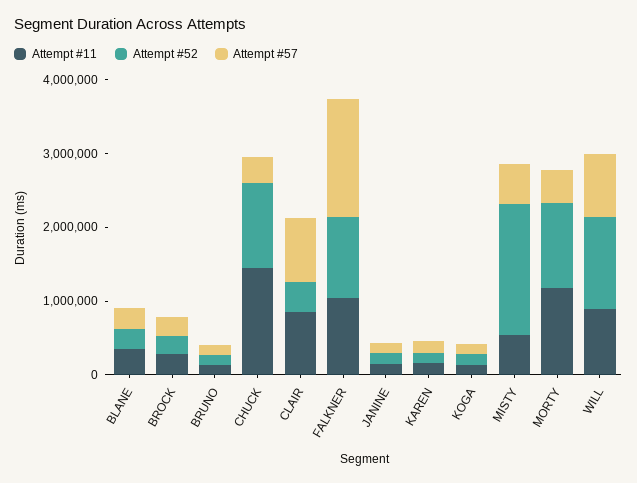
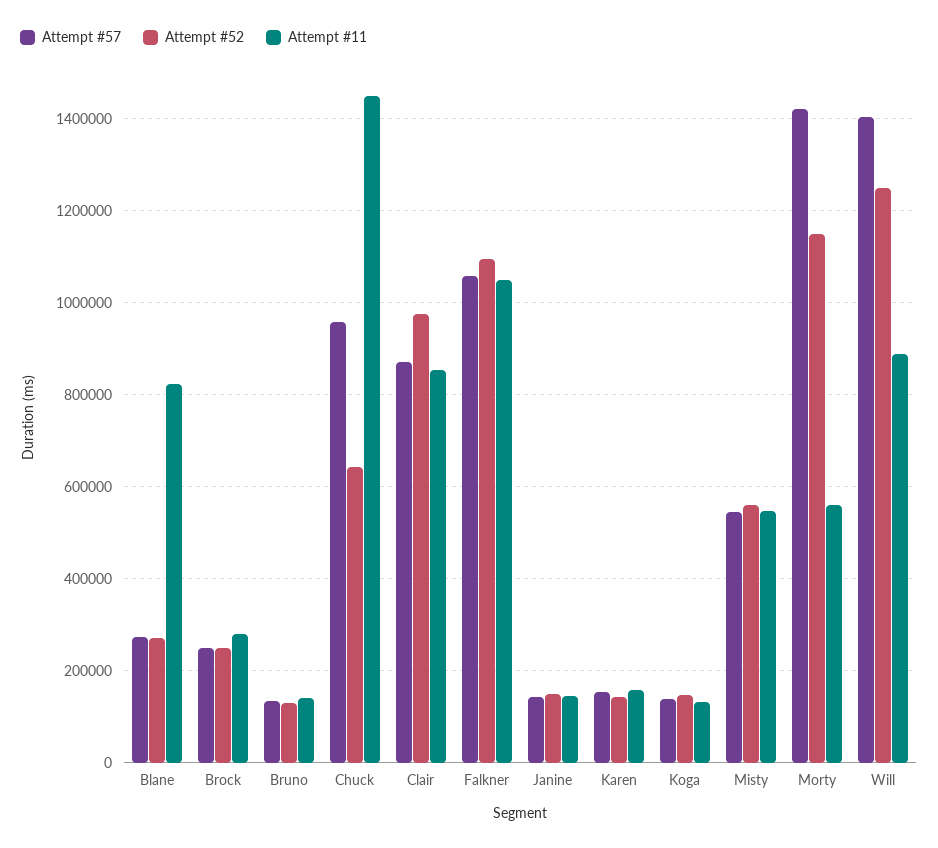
  {
    "Attempt #11": {
-     "BLANE": 400000,
+     "BLANE": 820000,
      "BROCK": 280000,
      "BRUNO": 140000,
      "CHUCK": 1440000,
      "CLAIR": 860000,
      "FALKNER": 1040000,
      "JANINE": 140000,
      "KAREN": 160000,
      "KOGA": 140000,
      "MISTY": 540000,
-     "MORTY": 1200000,
+     "MORTY": 560000,
      "WILL": 880000
    },
    "Attempt #52": {
      "BLANE": 280000,
      "BROCK": 240000,
      "BRUNO": 140000,
-     "CHUCK": 1200000,
+     "CHUCK": 640000,
-     "CLAIR": 400000,
+     "CLAIR": 980000,
      "FALKNER": 1100000,
      "JANINE": 140000,
      "KAREN": 140000,
      "KOGA": 140000,
-     "MISTY": 1800000,
+     "MISTY": 560000,
      "MORTY": 1160000,
      "WILL": 1240000
    },
    "Attempt #57": {
      "BLANE": 280000,
      "BROCK": 260000,
      "BRUNO": 140000,
-     "CHUCK": 400000,
+     "CHUCK": 960000,
      "CLAIR": 880000,
-     "FALKNER": 1600000,
+     "FALKNER": 1060000,
      "JANINE": 140000,
      "KAREN": 160000,
      "KOGA": 140000,
      "MISTY": 540000,
-     "MORTY": 400000,
+     "MORTY": 1420000,
-     "WILL": 800000
+     "WILL": 1400000
    }
  }

